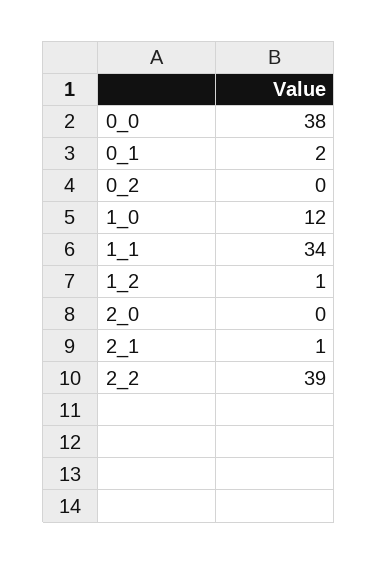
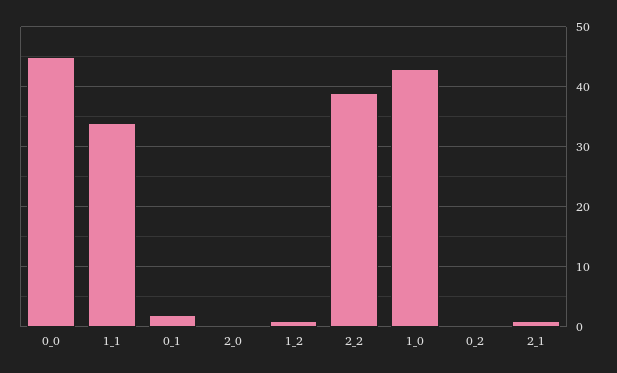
  {
-   "0_0": 38,
+   "0_0": 45,
    "0_1": 2,
    "0_2": 0,
-   "1_0": 12,
+   "1_0": 43,
    "1_1": 34,
    "1_2": 1,
    "2_0": 0,
    "2_1": 1,
    "2_2": 39
  }

